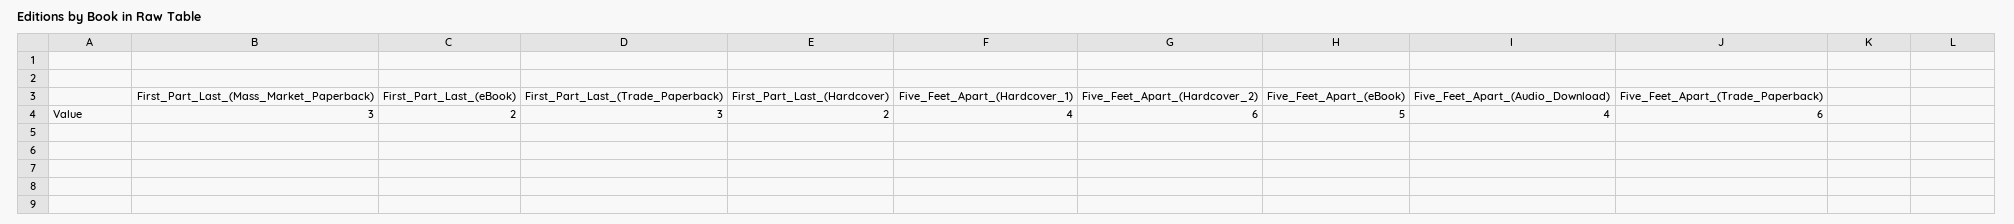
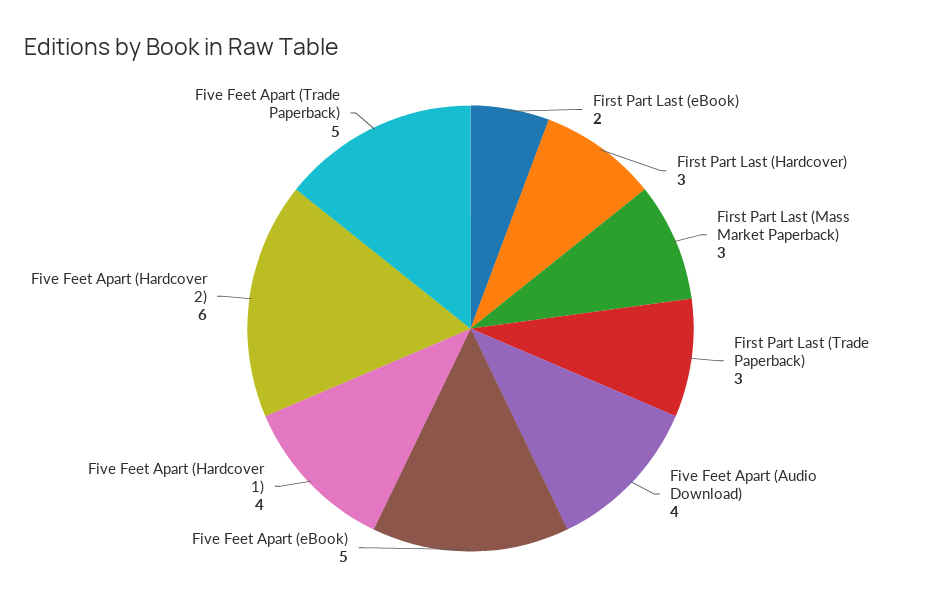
  {
    "First_Part_Last_(Mass_Market_Paperback)": 3,
    "First_Part_Last_(eBook)": 2,
    "First_Part_Last_(Trade_Paperback)": 3,
-   "First_Part_Last_(Hardcover)": 2,
+   "First_Part_Last_(Hardcover)": 3,
    "Five_Feet_Apart_(Hardcover_1)": 4,
    "Five_Feet_Apart_(Hardcover_2)": 6,
    "Five_Feet_Apart_(eBook)": 5,
    "Five_Feet_Apart_(Audio_Download)": 4,
-   "Five_Feet_Apart_(Trade_Paperback)": 6
+   "Five_Feet_Apart_(Trade_Paperback)": 5
  }

